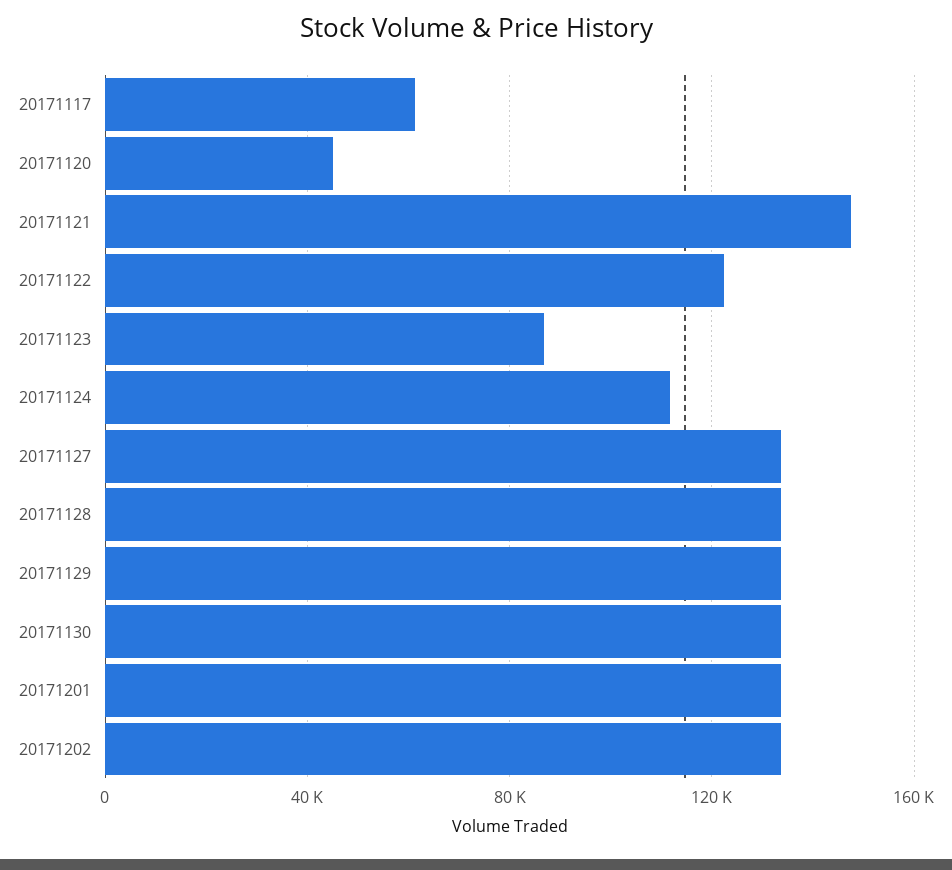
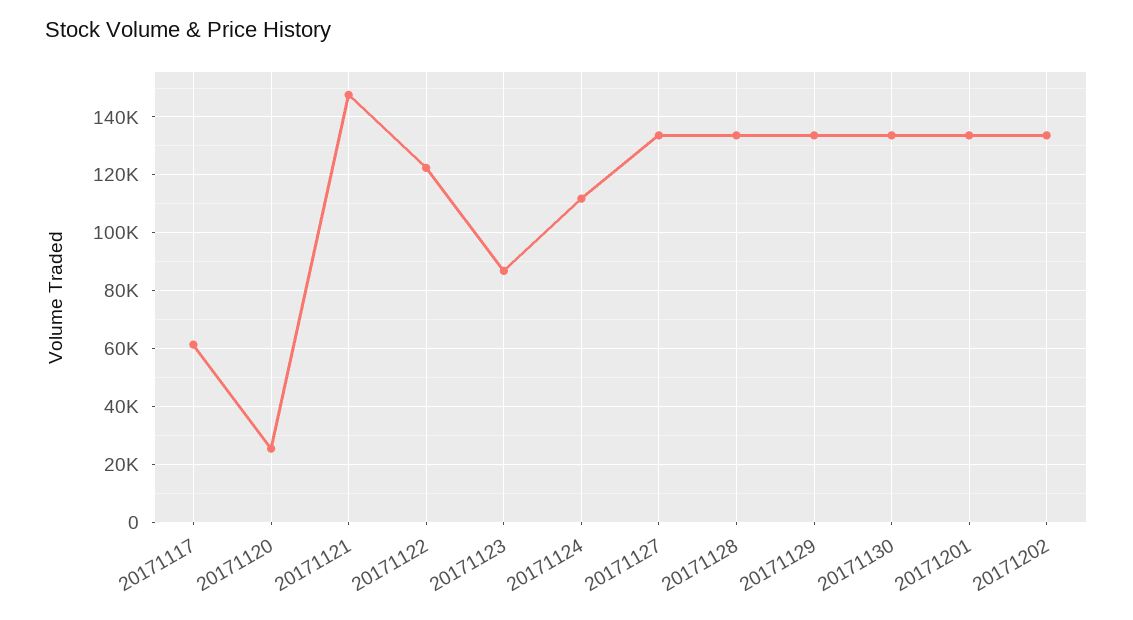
  {
    "20171117": 62500,
-   "20171120": 45000,
+   "20171120": 25000,
    "20171121": 147500,
    "20171122": 122500,
    "20171123": 87500,
    "20171124": 112500,
    "20171127": 132500,
    "20171128": 132500,
    "20171129": 132500,
    "20171130": 132500,
    "20171201": 132500,
    "20171202": 132500
  }

